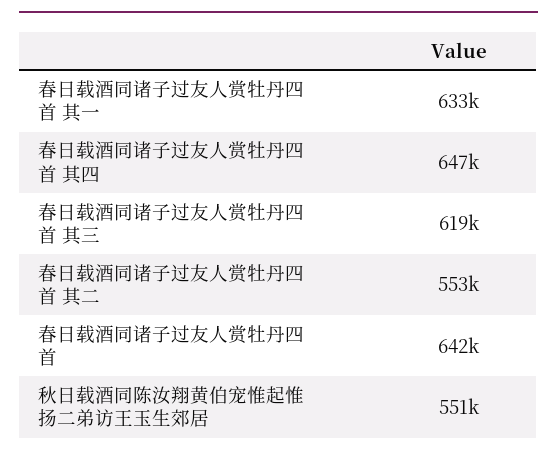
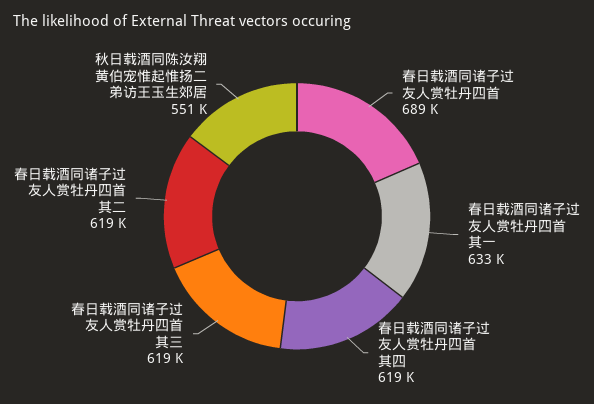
  {
    "春日载酒同诸子过友人赏牡丹四首 其一": 633000,
-   "春日载酒同诸子过友人赏牡丹四首 其四": 647000,
+   "春日载酒同诸子过友人赏牡丹四首 其四": 619000,
    "春日载酒同诸子过友人赏牡丹四首 其三": 619000,
-   "春日载酒同诸子过友人赏牡丹四首 其二": 553000,
+   "春日载酒同诸子过友人赏牡丹四首 其二": 619000,
-   "春日载酒同诸子过友人赏牡丹四首": 642000,
+   "春日载酒同诸子过友人赏牡丹四首": 689000,
    "秋日载酒同陈汝翔黄伯宠惟起惟扬二弟访王玉生郊居": 551000
  }

